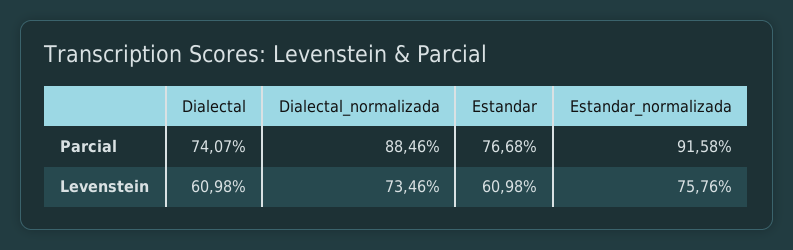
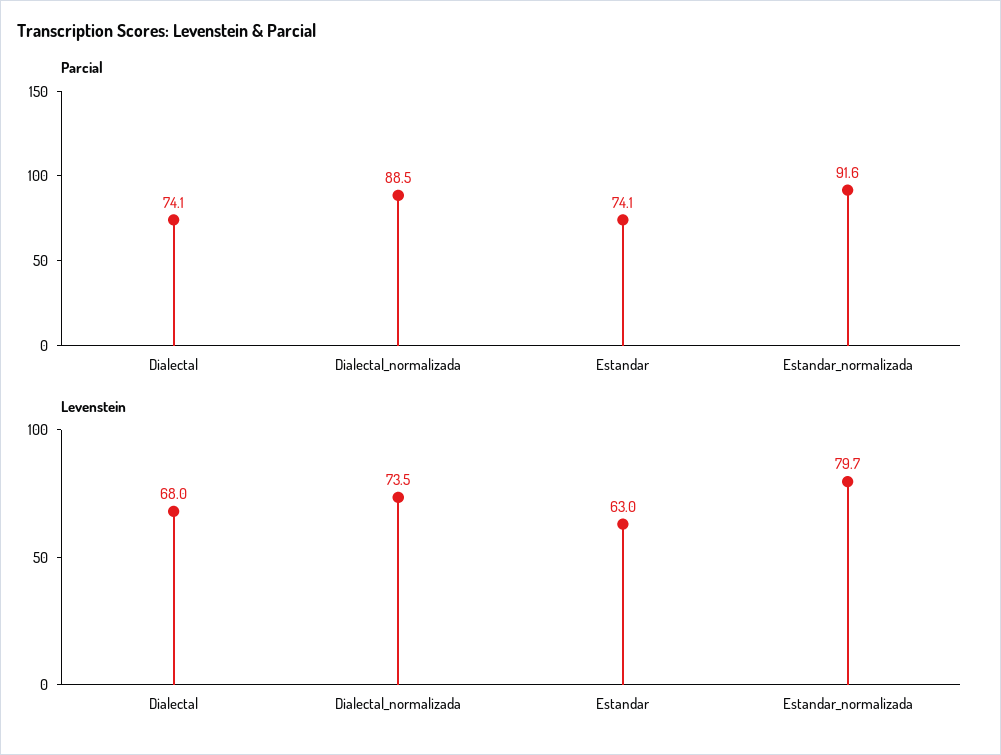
  {
    "Parcial": {
      "Dialectal": 74.07,
      "Dialectal_normalizada": 88.46,
-     "Estandar": 76.68,
+     "Estandar": 74.1,
      "Estandar_normalizada": 91.58
    },
    "Levenstein": {
-     "Dialectal": 60.98,
+     "Dialectal": 68,
      "Dialectal_normalizada": 73.46,
-     "Estandar": 60.98,
+     "Estandar": 63,
-     "Estandar_normalizada": 75.76
+     "Estandar_normalizada": 79.7
    }
  }

